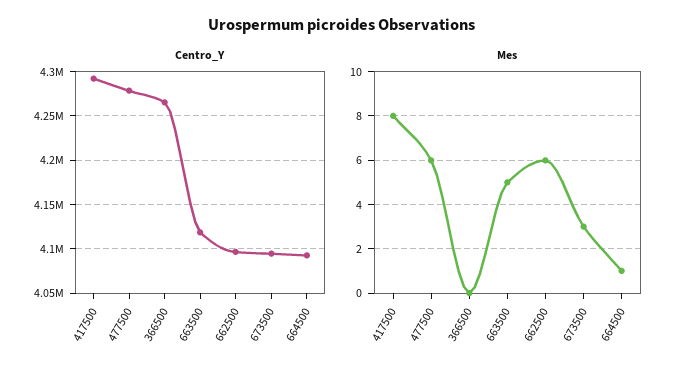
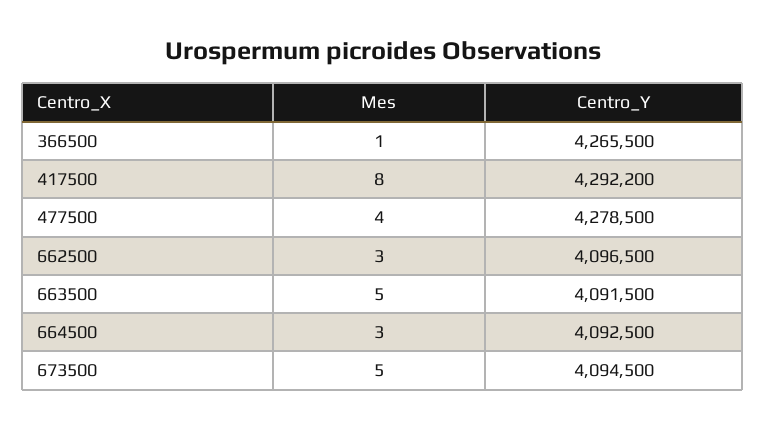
  {
    "Centro_Y": {
      "417500": 4292200,
      "477500": 4278500,
      "366500": 4265500,
-     "663500": 4120000,
+     "663500": 4091500,
      "662500": 4096500,
      "673500": 4094500,
      "664500": 4092500
    },
    "Mes": {
      "417500": 8,
-     "477500": 6,
+     "477500": 4,
-     "366500": 0,
+     "366500": 1,
      "663500": 5,
-     "662500": 6,
+     "662500": 3,
-     "673500": 3,
+     "673500": 5,
-     "664500": 1
+     "664500": 3
    }
  }

